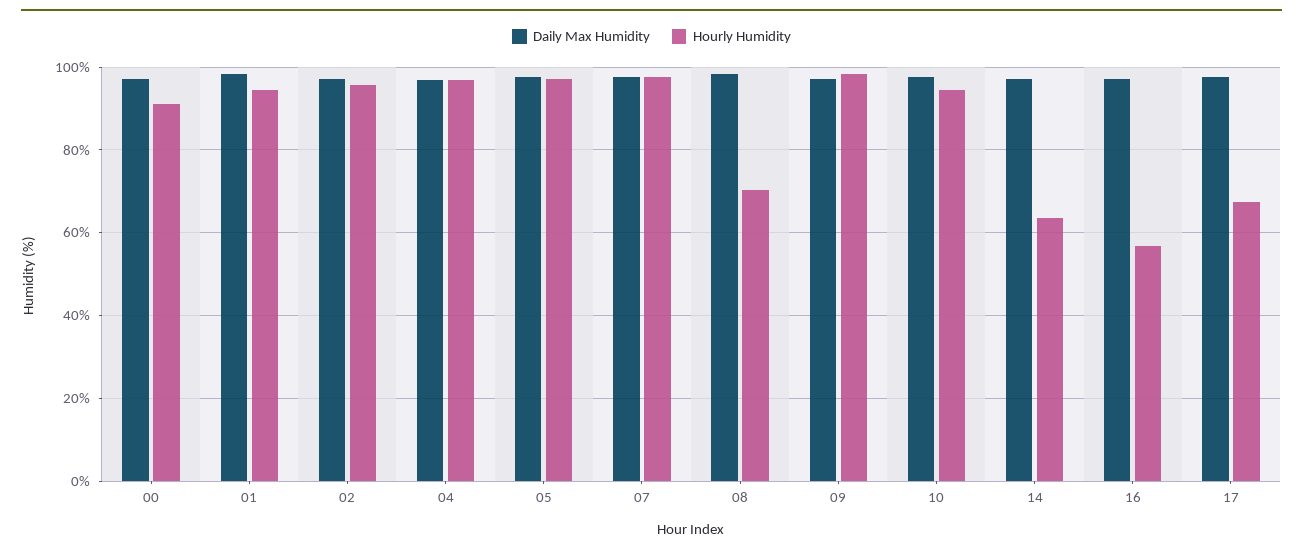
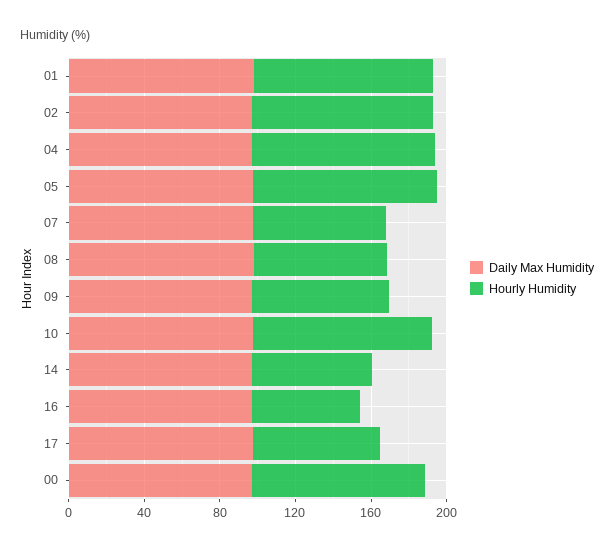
  {
    "Daily Max Humidity": {
      "00": 98,
      "01": 98,
      "02": 98,
      "04": 96,
      "05": 98,
      "07": 98,
      "08": 98,
      "09": 98,
      "10": 98,
      "14": 98,
      "16": 98,
      "17": 98
    },
    "Hourly Humidity": {
      "00": 92,
      "01": 94,
      "02": 96,
      "04": 96,
      "05": 98,
-     "07": 98,
+     "07": 70,
      "08": 70,
-     "09": 98,
+     "09": 70,
      "10": 94,
      "14": 64,
      "16": 56,
      "17": 68
    }
  }

